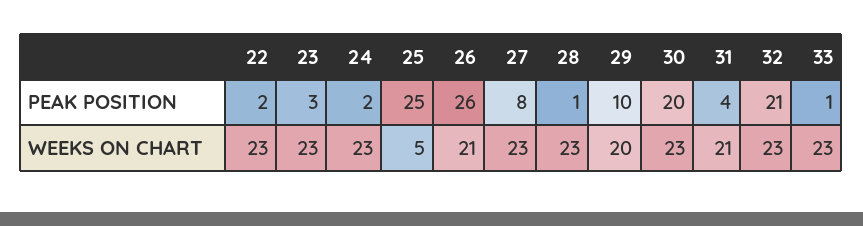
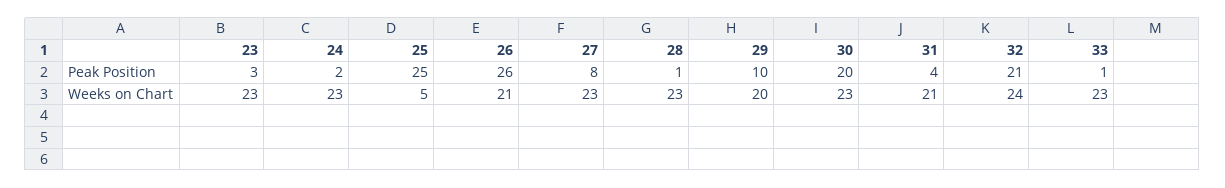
  {
-   "22": {
-     "PEAK POSITION": 2,
-     "WEEKS ON CHART": 23
-   },
    "23": {
      "PEAK POSITION": 3,
      "WEEKS ON CHART": 23
    },
    "24": {
      "PEAK POSITION": 2,
      "WEEKS ON CHART": 23
    },
    "25": {
      "PEAK POSITION": 25,
      "WEEKS ON CHART": 5
    },
    "26": {
      "PEAK POSITION": 26,
      "WEEKS ON CHART": 21
    },
    "27": {
      "PEAK POSITION": 8,
      "WEEKS ON CHART": 23
    },
    "28": {
      "PEAK POSITION": 1,
      "WEEKS ON CHART": 23
    },
    "29": {
      "PEAK POSITION": 10,
      "WEEKS ON CHART": 20
    },
    "30": {
      "PEAK POSITION": 20,
      "WEEKS ON CHART": 23
    },
    "31": {
      "PEAK POSITION": 4,
      "WEEKS ON CHART": 21
    },
    "32": {
      "PEAK POSITION": 21,
-     "WEEKS ON CHART": 23
+     "WEEKS ON CHART": 24
    },
    "33": {
      "PEAK POSITION": 1,
      "WEEKS ON CHART": 23
    }
  }

